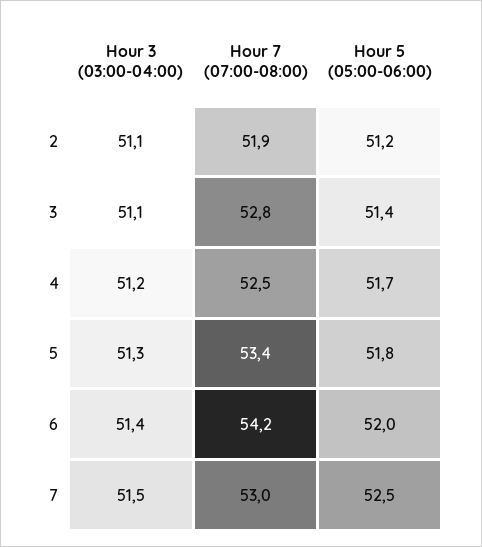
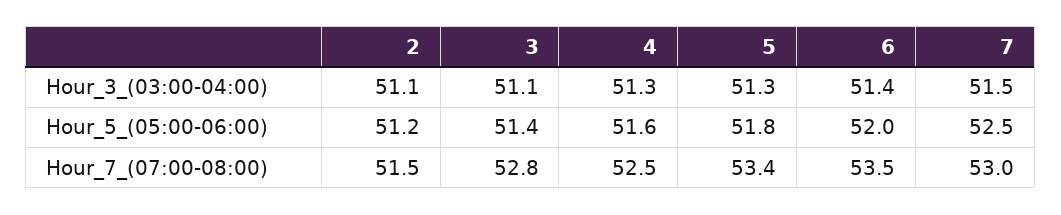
  {
    "Hour 3 (03:00-04:00)": {
      "2": 51.1,
      "3": 51.1,
-     "4": 51.2,
+     "4": 51.3,
      "5": 51.3,
      "6": 51.4,
      "7": 51.5
    },
    "Hour 7 (07:00-08:00)": {
-     "2": 51.9,
+     "2": 51.5,
      "3": 52.8,
      "4": 52.5,
      "5": 53.4,
-     "6": 54.2,
+     "6": 53.5,
      "7": 53
    },
    "Hour 5 (05:00-06:00)": {
      "2": 51.2,
      "3": 51.4,
-     "4": 51.7,
+     "4": 51.6,
      "5": 51.8,
      "6": 52,
      "7": 52.5
    }
  }

